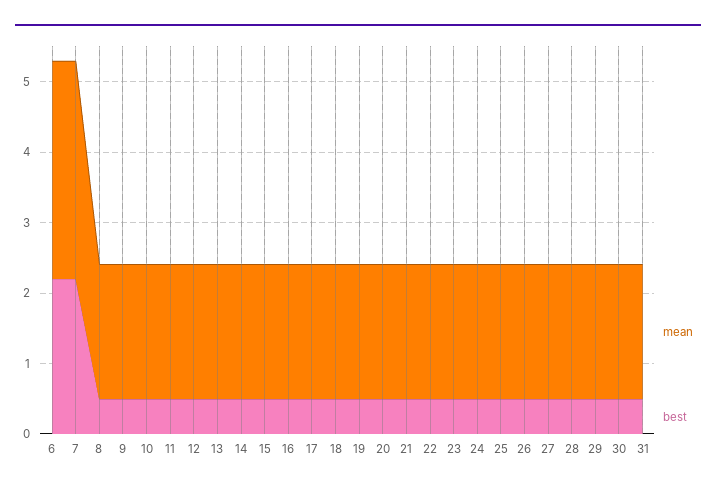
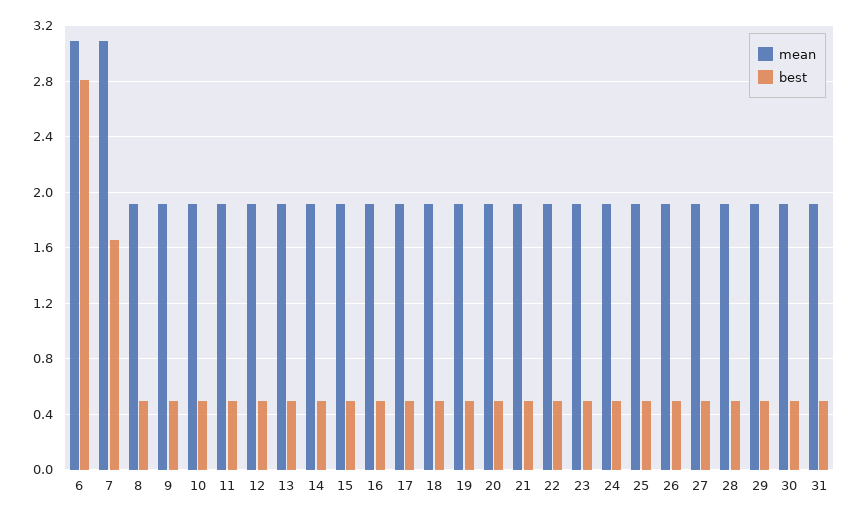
  {
    "mean": {
      "6": 3.1,
      "7": 3.1,
      "8": 1.9,
      "9": 1.9,
      "10": 1.9,
      "11": 1.9,
      "12": 1.9,
      "13": 1.9,
      "14": 1.9,
      "15": 1.9,
      "16": 1.9,
      "17": 1.9,
      "18": 1.9,
      "19": 1.9,
      "20": 1.9,
      "21": 1.9,
      "22": 1.9,
      "23": 1.9,
      "24": 1.9,
      "25": 1.9,
      "26": 1.9,
      "27": 1.9,
      "28": 1.9,
      "29": 1.9,
      "30": 1.9,
      "31": 1.9
    },
    "best": {
-     "6": 2.2,
+     "6": 2.8,
-     "7": 2.2,
+     "7": 1.65,
      "8": 0.5,
      "9": 0.5,
      "10": 0.5,
      "11": 0.5,
      "12": 0.5,
      "13": 0.5,
      "14": 0.5,
      "15": 0.5,
      "16": 0.5,
      "17": 0.5,
      "18": 0.5,
      "19": 0.5,
      "20": 0.5,
      "21": 0.5,
      "22": 0.5,
      "23": 0.5,
      "24": 0.5,
      "25": 0.5,
      "26": 0.5,
      "27": 0.5,
      "28": 0.5,
      "29": 0.5,
      "30": 0.5,
      "31": 0.5
    }
  }

